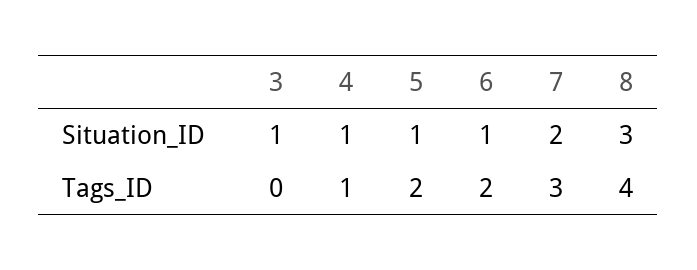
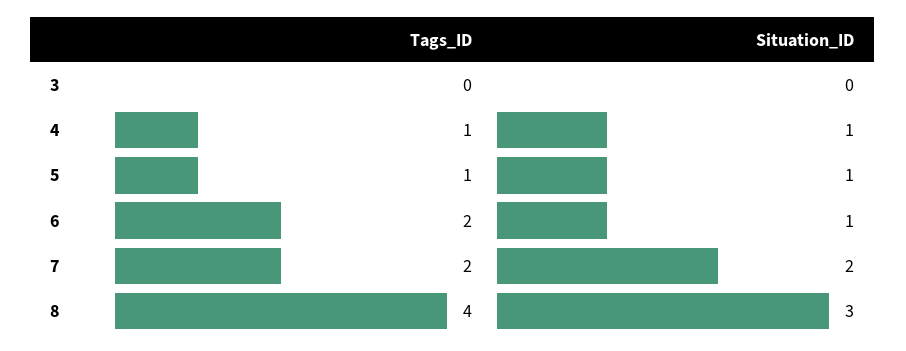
  {
    "3": {
-     "Situation_ID": 1,
+     "Situation_ID": 0,
      "Tags_ID": 0
    },
    "4": {
      "Situation_ID": 1,
      "Tags_ID": 1
    },
    "5": {
      "Situation_ID": 1,
-     "Tags_ID": 2
+     "Tags_ID": 1
    },
    "6": {
      "Situation_ID": 1,
      "Tags_ID": 2
    },
    "7": {
      "Situation_ID": 2,
-     "Tags_ID": 3
+     "Tags_ID": 2
    },
    "8": {
      "Situation_ID": 3,
      "Tags_ID": 4
    }
  }

